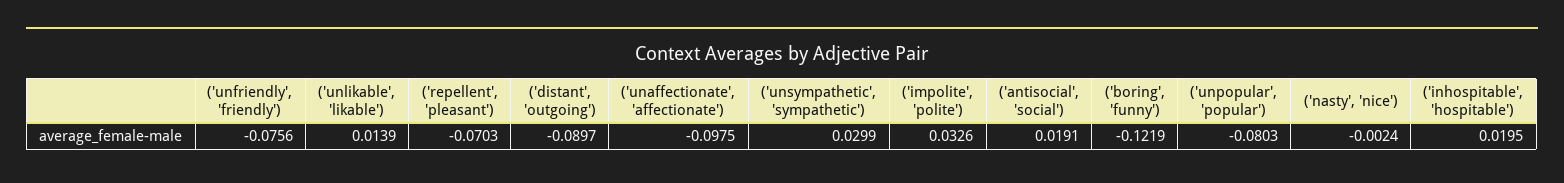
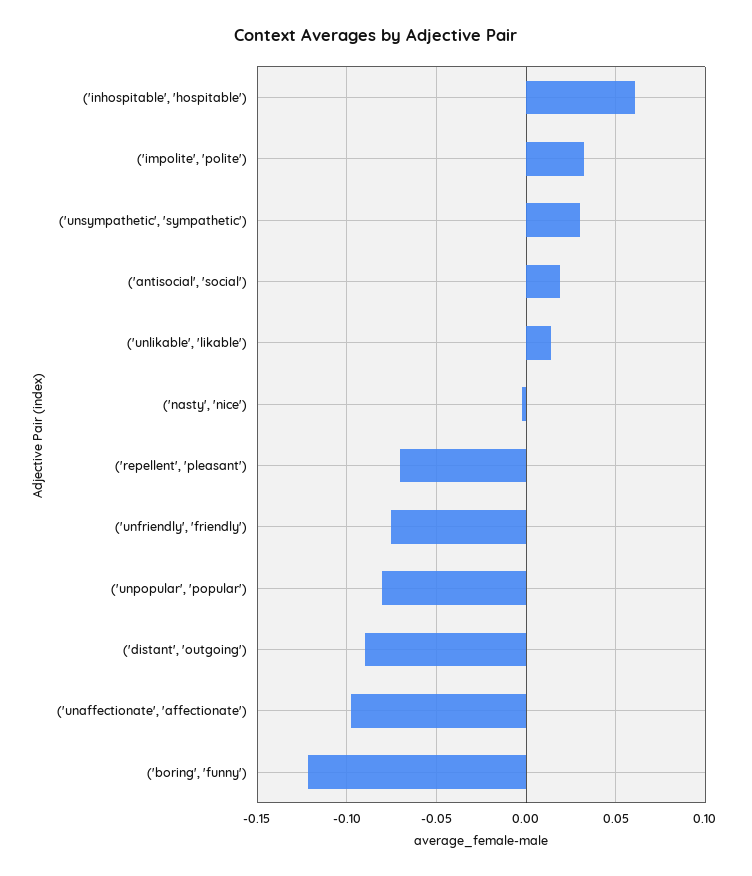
  {
    "('unfriendly', 'friendly')": -0.0756,
    "('unlikable', 'likable')": 0.0139,
    "('repellent', 'pleasant')": -0.0703,
    "('distant', 'outgoing')": -0.0897,
    "('unaffectionate', 'affectionate')": -0.0975,
    "('unsympathetic', 'sympathetic')": 0.0299,
    "('impolite', 'polite')": 0.0326,
    "('antisocial', 'social')": 0.0191,
    "('boring', 'funny')": -0.1219,
    "('unpopular', 'popular')": -0.0803,
    "('nasty', 'nice')": -0.0024,
-   "('inhospitable', 'hospitable')": 0.0195
+   "('inhospitable', 'hospitable')": 0.06
  }

